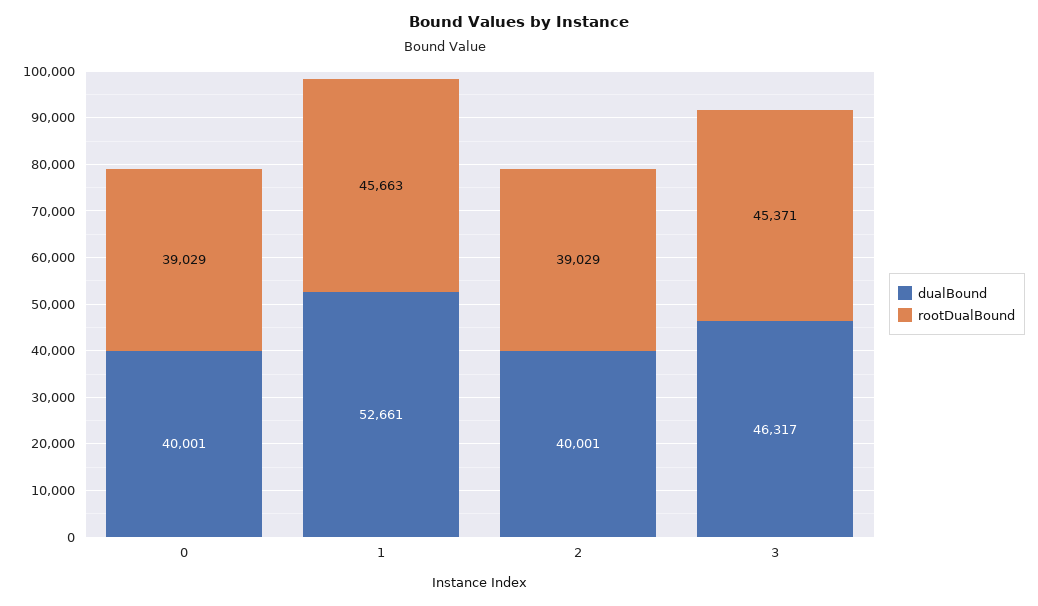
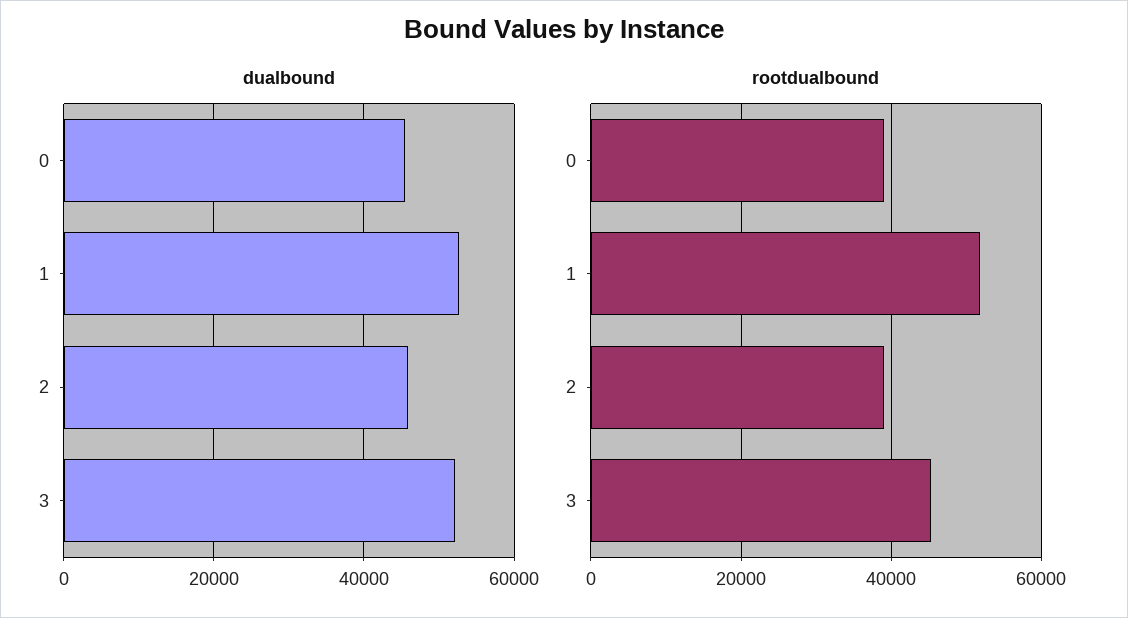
  {
    "dualBound": {
-     "0": 40001,
+     "0": 46000,
      "1": 52661,
-     "2": 40001,
+     "2": 46000,
-     "3": 46317
+     "3": 52000
    },
    "rootDualBound": {
      "0": 39029,
-     "1": 45663,
+     "1": 52000,
      "2": 39029,
      "3": 45371
    }
  }

